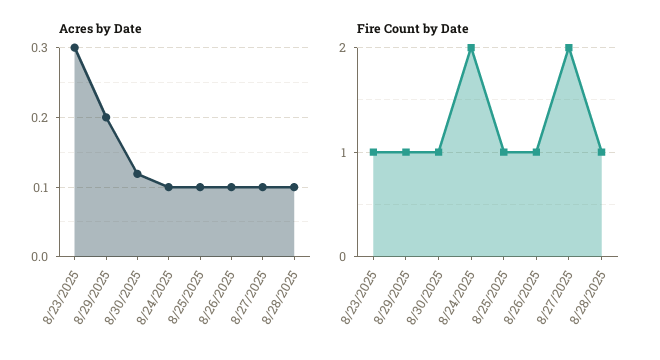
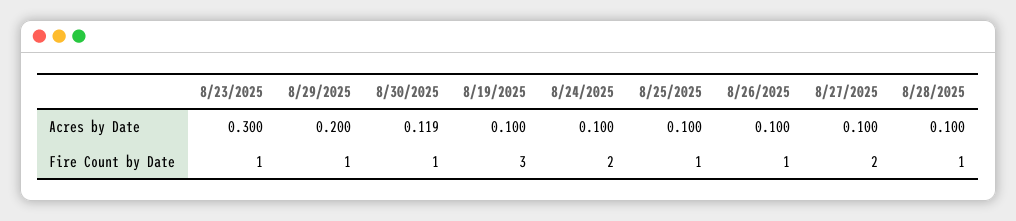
  {
    "Acres by Date": {
      "8/23/2025": 0.3,
      "8/29/2025": 0.2,
      "8/30/2025": 0.119,
      "8/24/2025": 0.1,
      "8/25/2025": 0.1,
      "8/26/2025": 0.1,
      "8/27/2025": 0.1,
-     "8/28/2025": 0.1
+     "8/28/2025": 0.1,
+     "8/19/2025": 0.1
    },
    "Fire Count by Date": {
      "8/23/2025": 1,
      "8/29/2025": 1,
      "8/30/2025": 1,
      "8/24/2025": 2,
      "8/25/2025": 1,
      "8/26/2025": 1,
      "8/27/2025": 2,
-     "8/28/2025": 1
+     "8/28/2025": 1,
+     "8/19/2025": 3
    }
  }

